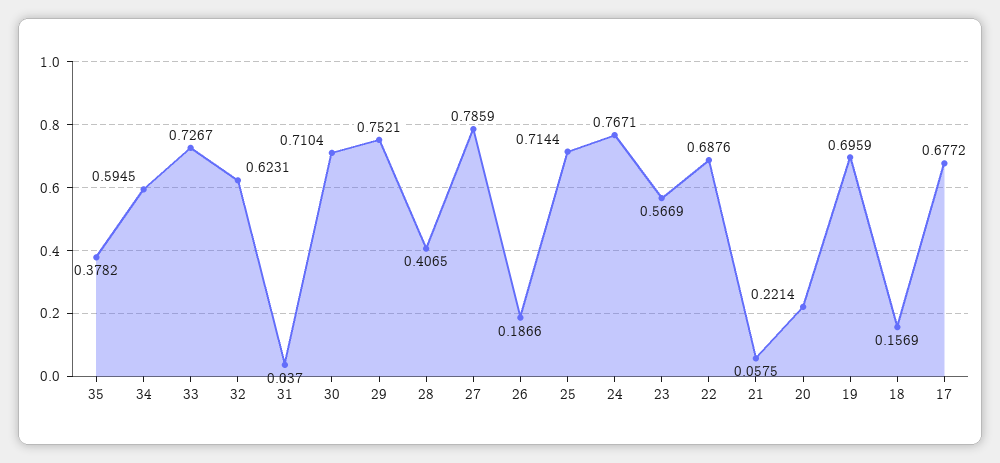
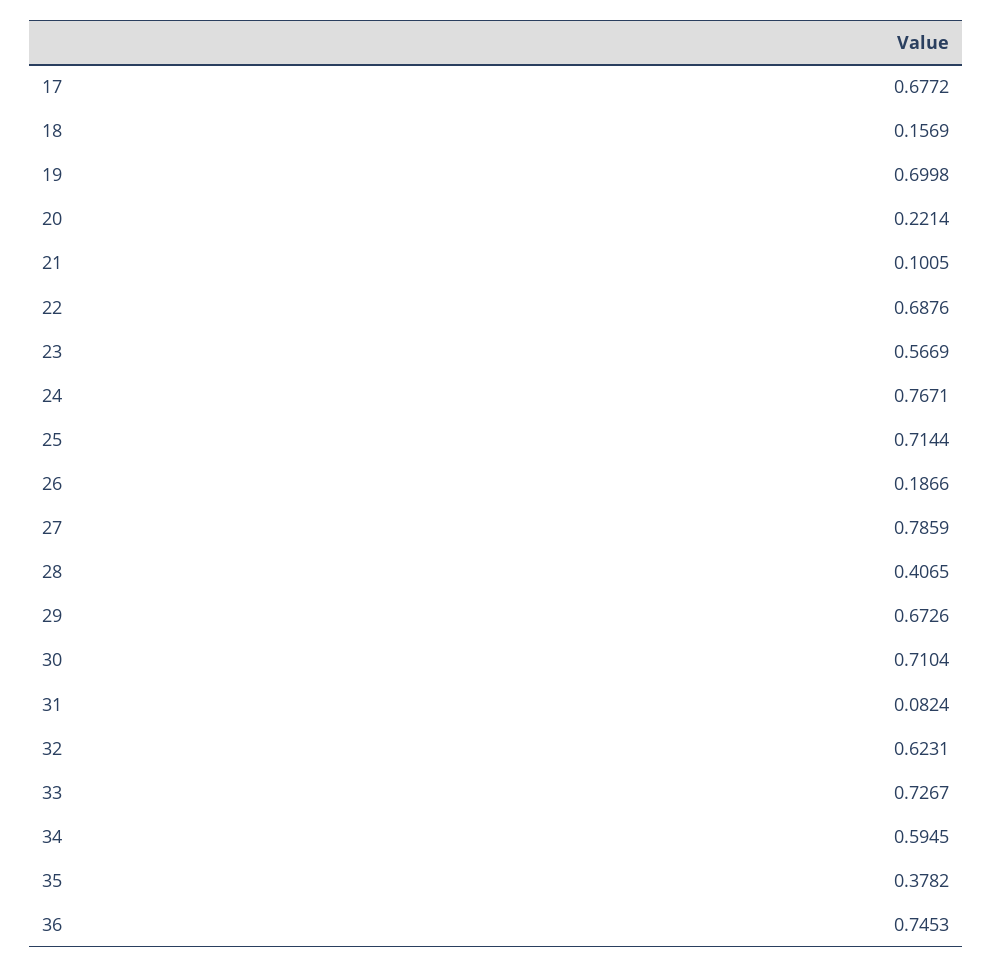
  {
    "35": 0.3782,
    "34": 0.5945,
    "33": 0.7267,
    "32": 0.6231,
-   "31": 0.037,
+   "31": 0.0824,
    "30": 0.7104,
-   "29": 0.7521,
+   "29": 0.6726,
    "28": 0.4065,
    "27": 0.7859,
    "26": 0.1866,
    "25": 0.7144,
    "24": 0.7671,
    "23": 0.5669,
    "22": 0.6876,
-   "21": 0.0575,
+   "21": 0.1005,
    "20": 0.2214,
-   "19": 0.6959,
+   "19": 0.6998,
    "18": 0.1569,
-   "17": 0.6772
+   "17": 0.6772,
+   "36": 0.7453
  }

